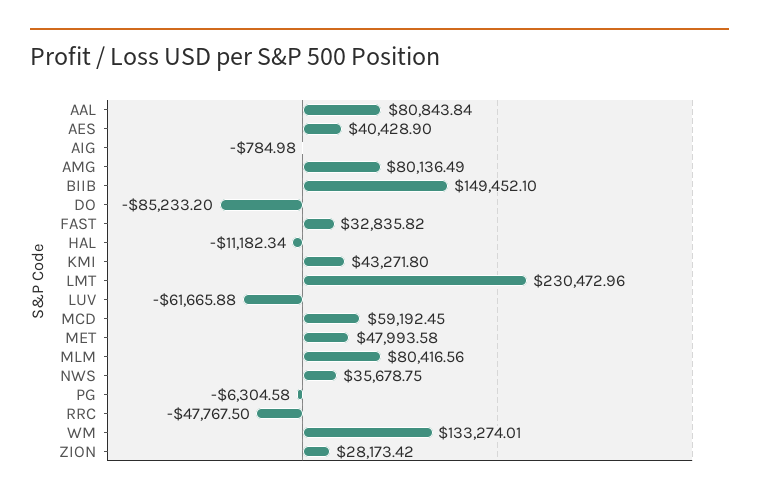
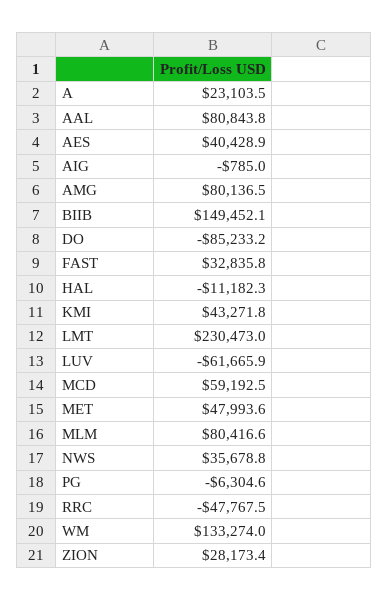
  {
    "AAL": 80843.84,
    "AES": 40428.9,
    "AIG": -784.98,
    "AMG": 80136.49,
    "BIIB": 149452.1,
    "DO": -85233.2,
    "FAST": 32835.82,
    "HAL": -11182.34,
    "KMI": 43271.8,
    "LMT": 230472.96,
    "LUV": -61665.88,
    "MCD": 59192.45,
    "MET": 47993.58,
    "MLM": 80416.56,
    "NWS": 35678.75,
    "PG": -6304.58,
    "RRC": -47767.5,
    "WM": 133274.01,
-   "ZION": 28173.42
+   "ZION": 28173.42,
+   "A": 23103.5
  }

